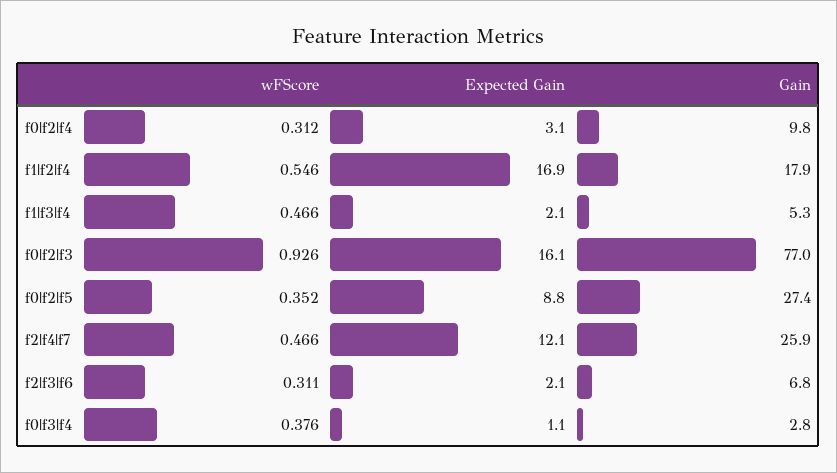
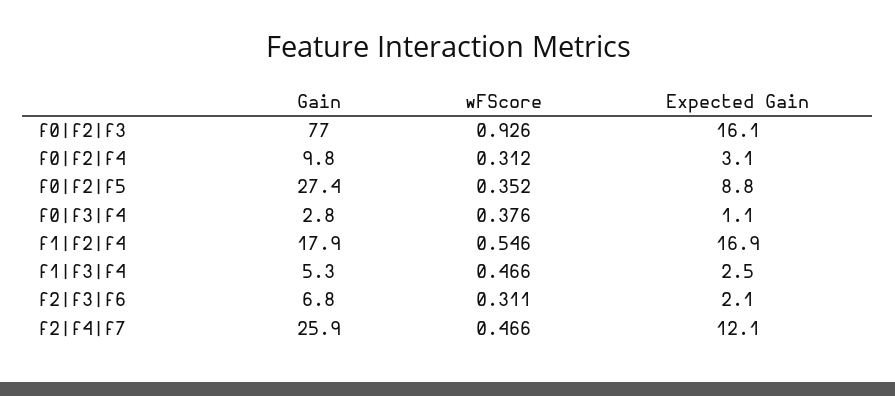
  {
    "wFScore": {
      "f0|f2|f4": 0.312,
      "f1|f2|f4": 0.546,
      "f1|f3|f4": 0.466,
      "f0|f2|f3": 0.926,
      "f0|f2|f5": 0.352,
      "f2|f4|f7": 0.466,
      "f2|f3|f6": 0.311,
      "f0|f3|f4": 0.376
    },
    "Expected Gain": {
      "f0|f2|f4": 3.1,
      "f1|f2|f4": 16.9,
-     "f1|f3|f4": 2.1,
+     "f1|f3|f4": 2.5,
      "f0|f2|f3": 16.1,
      "f0|f2|f5": 8.8,
      "f2|f4|f7": 12.1,
      "f2|f3|f6": 2.1,
      "f0|f3|f4": 1.1
    },
    "Gain": {
      "f0|f2|f4": 9.8,
      "f1|f2|f4": 17.9,
      "f1|f3|f4": 5.3,
      "f0|f2|f3": 77,
      "f0|f2|f5": 27.4,
      "f2|f4|f7": 25.9,
      "f2|f3|f6": 6.8,
      "f0|f3|f4": 2.8
    }
  }

